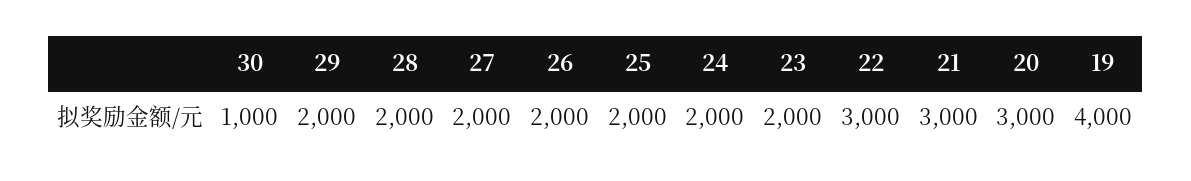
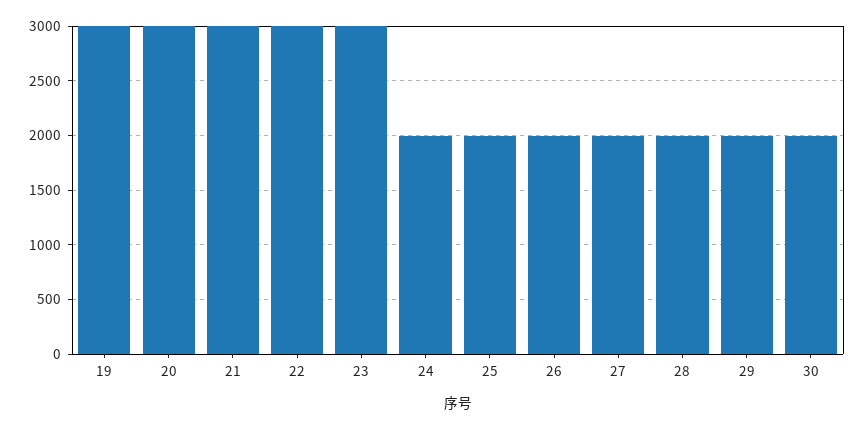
  {
-   "30": 1000,
+   "30": 2000,
    "29": 2000,
    "28": 2000,
    "27": 2000,
    "26": 2000,
    "25": 2000,
    "24": 2000,
-   "23": 2000,
+   "23": 3000,
    "22": 3000,
    "21": 3000,
    "20": 3000,
-   "19": 4000
+   "19": 3000
  }

